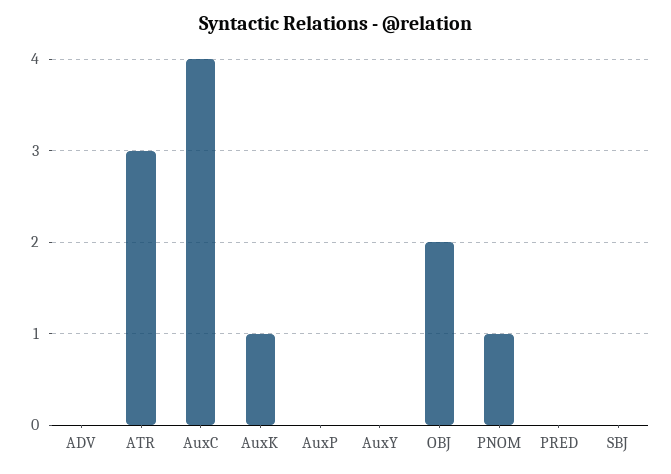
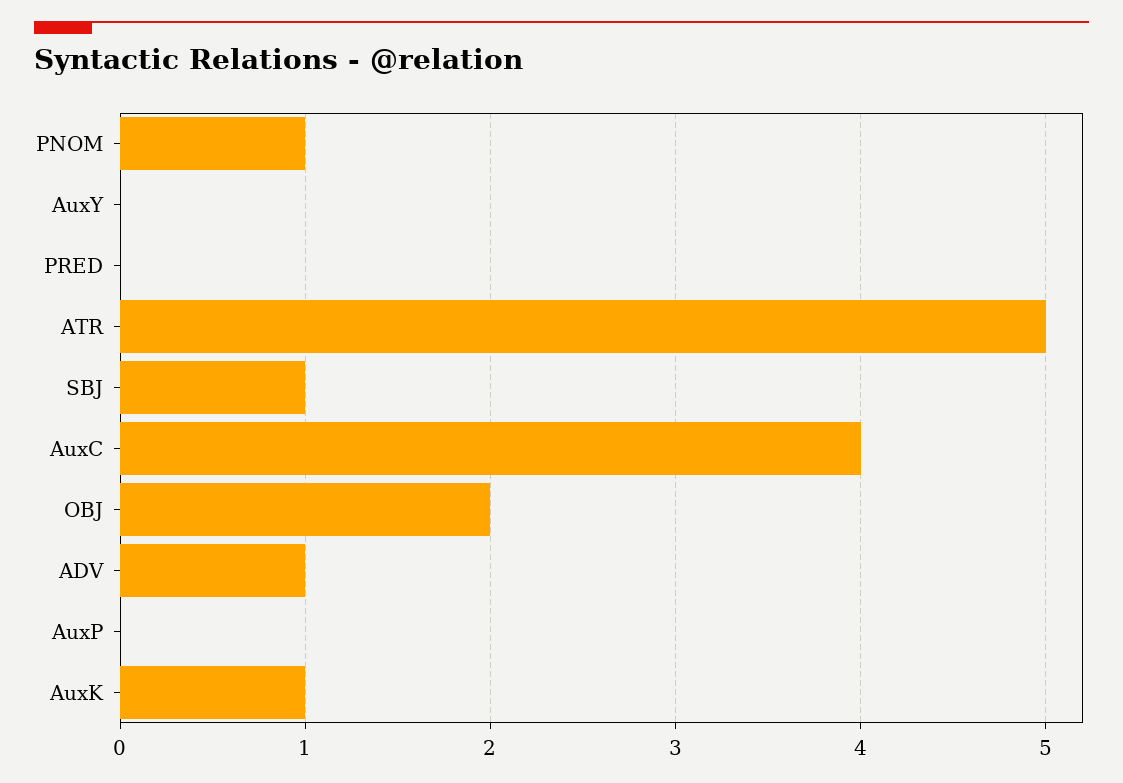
  {
-   "ADV": 0,
+   "ADV": 1,
-   "ATR": 3,
+   "ATR": 5,
    "AuxC": 4,
    "AuxK": 1,
    "AuxP": 0,
    "AuxY": 0,
    "OBJ": 2,
    "PNOM": 1,
    "PRED": 0,
-   "SBJ": 0
+   "SBJ": 1
  }

